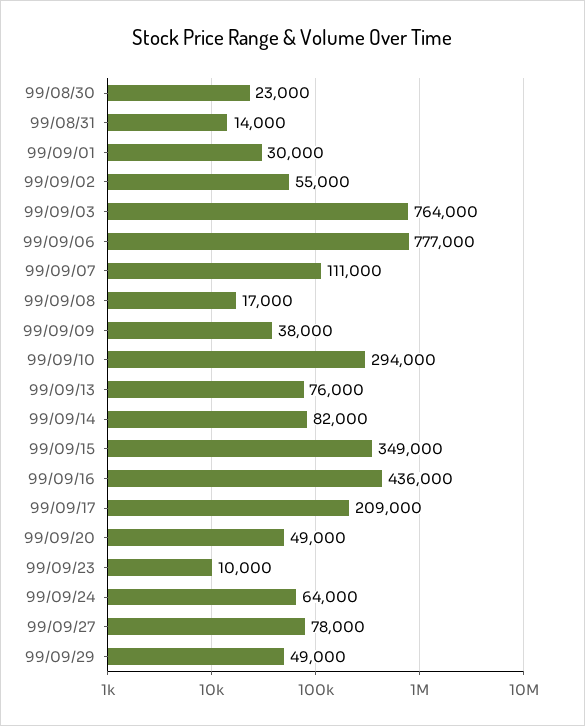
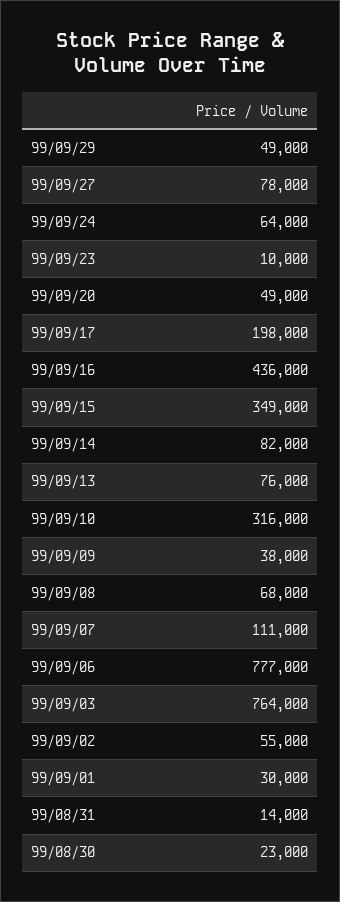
  {
    "99/08/30": 23000,
    "99/08/31": 14000,
    "99/09/01": 30000,
    "99/09/02": 55000,
    "99/09/03": 764000,
    "99/09/06": 777000,
    "99/09/07": 111000,
-   "99/09/08": 17000,
+   "99/09/08": 68000,
    "99/09/09": 38000,
-   "99/09/10": 294000,
+   "99/09/10": 316000,
    "99/09/13": 76000,
    "99/09/14": 82000,
    "99/09/15": 349000,
    "99/09/16": 436000,
-   "99/09/17": 209000,
+   "99/09/17": 198000,
    "99/09/20": 49000,
    "99/09/23": 10000,
    "99/09/24": 64000,
    "99/09/27": 78000,
    "99/09/29": 49000
  }

